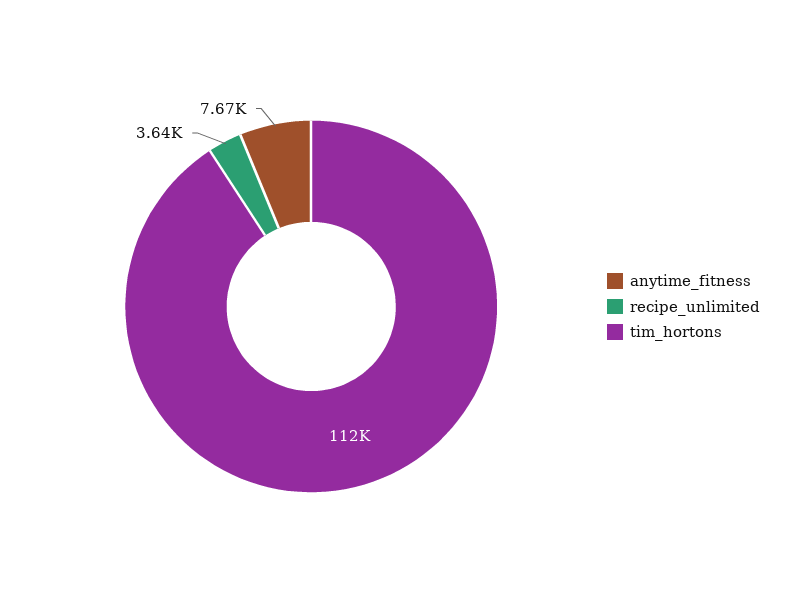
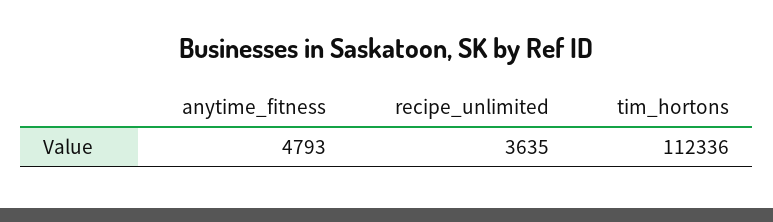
  {
-   "anytime_fitness": 7670,
+   "anytime_fitness": 4793,
    "recipe_unlimited": 3635,
    "tim_hortons": 112336
  }

